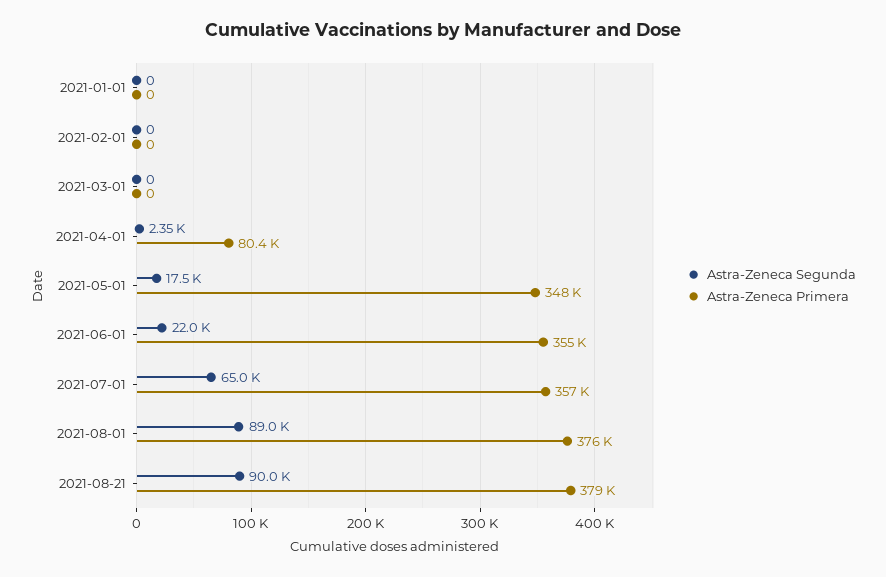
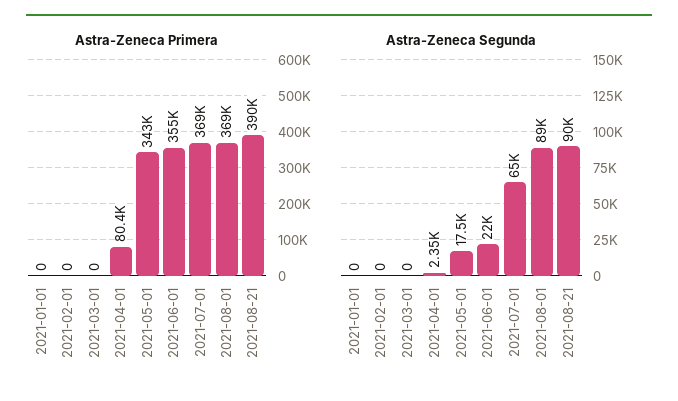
  {
    "Astra-Zeneca Segunda": {
      "2021-01-01": 0,
      "2021-02-01": 0,
      "2021-03-01": 0,
      "2021-04-01": 2350,
      "2021-05-01": 17500,
      "2021-06-01": 22000,
      "2021-07-01": 65000,
      "2021-08-01": 89000,
      "2021-08-21": 90000
    },
    "Astra-Zeneca Primera": {
      "2021-01-01": 0,
      "2021-02-01": 0,
      "2021-03-01": 0,
      "2021-04-01": 80400,
-     "2021-05-01": 348000,
+     "2021-05-01": 343000,
      "2021-06-01": 355000,
-     "2021-07-01": 357000,
+     "2021-07-01": 369000,
-     "2021-08-01": 376000,
+     "2021-08-01": 369000,
-     "2021-08-21": 379000
+     "2021-08-21": 390000
    }
  }

